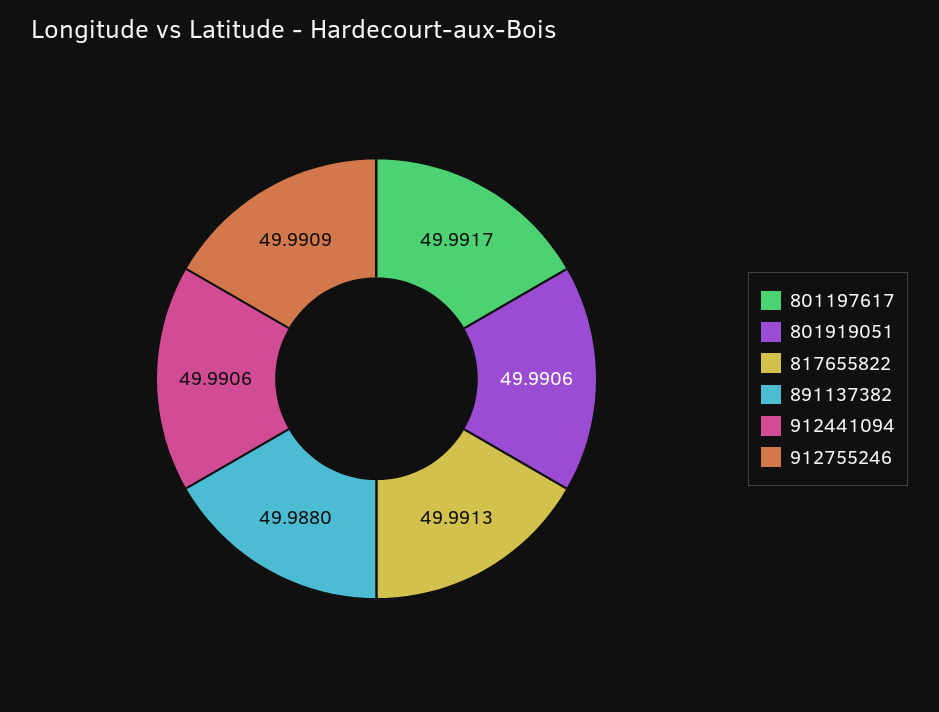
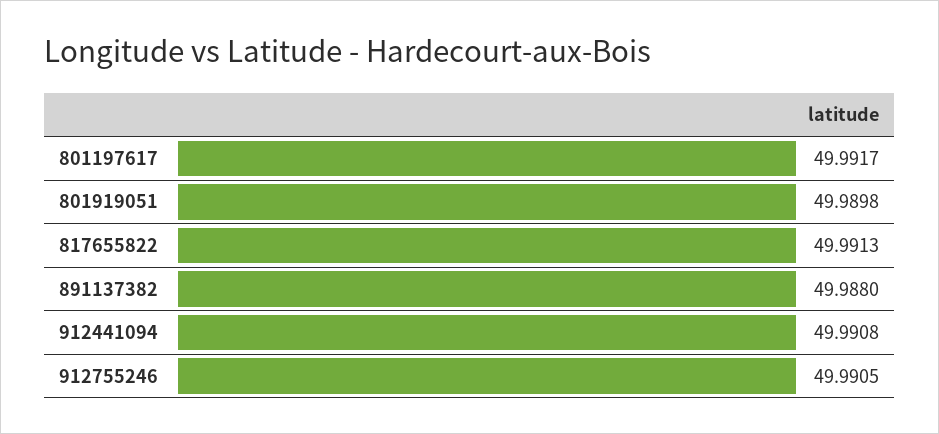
  {
    "801197617": 49.9917,
-   "801919051": 49.9906,
+   "801919051": 49.9898,
    "817655822": 49.9913,
    "891137382": 49.988,
-   "912441094": 49.9906,
+   "912441094": 49.9908,
-   "912755246": 49.9909
+   "912755246": 49.9905
  }

